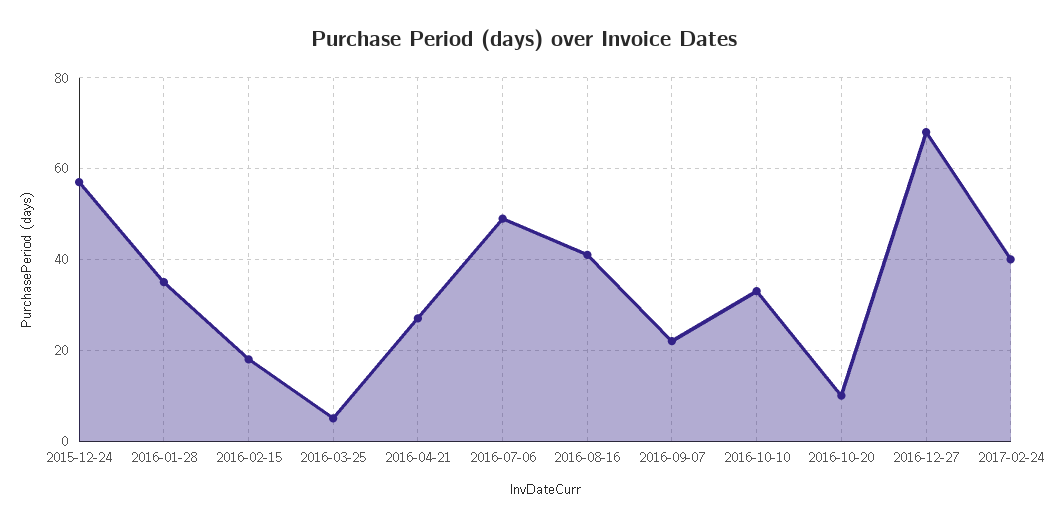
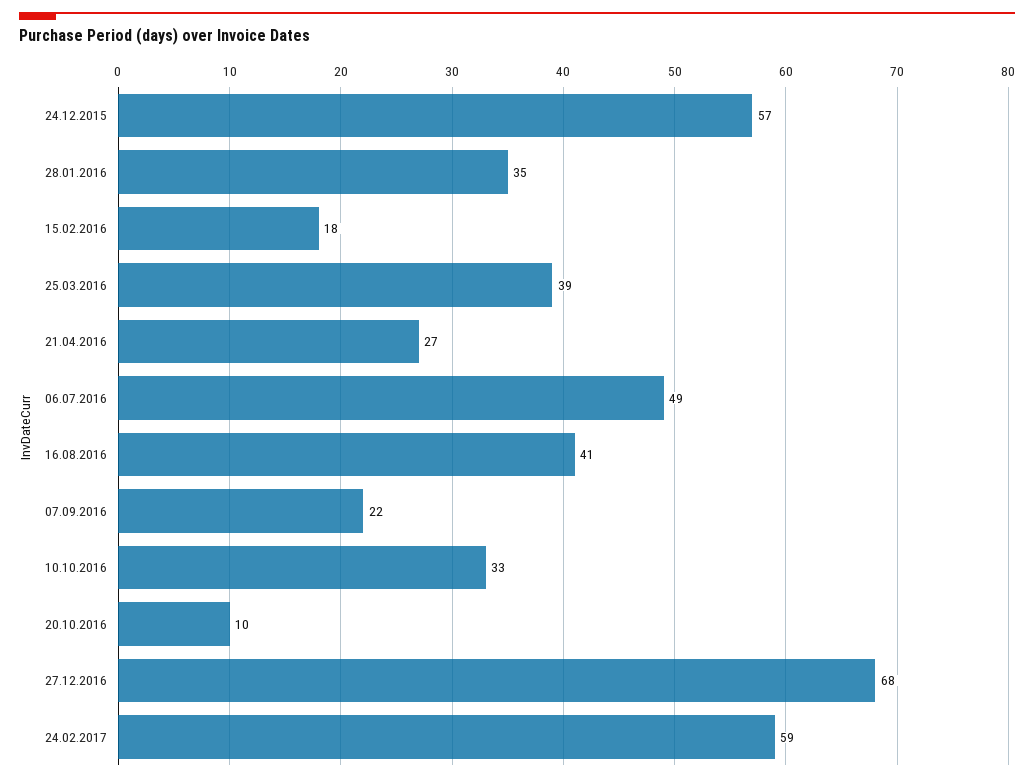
  {
    "2015-12-24": 57,
    "2016-01-28": 35,
    "2016-02-15": 18,
-   "2016-03-25": 5,
+   "2016-03-25": 39,
    "2016-04-21": 27,
    "2016-07-06": 49,
    "2016-08-16": 41,
    "2016-09-07": 22,
    "2016-10-10": 33,
    "2016-10-20": 10,
    "2016-12-27": 68,
-   "2017-02-24": 40
+   "2017-02-24": 59
  }

